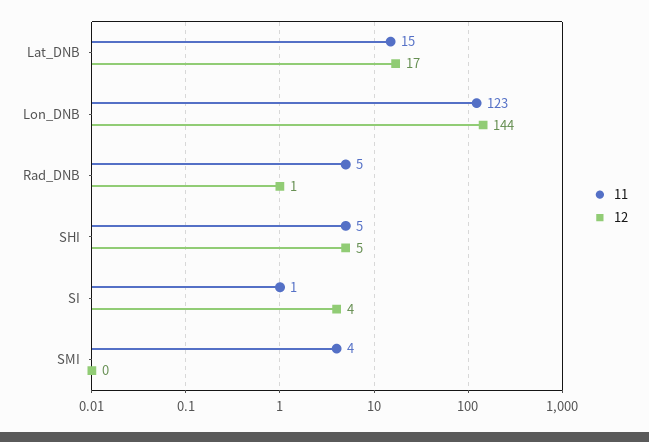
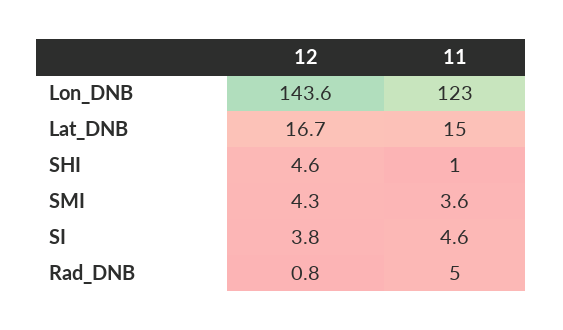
  {
    "11": {
      "Lat_DNB": 15,
      "Lon_DNB": 123,
      "Rad_DNB": 5,
-     "SHI": 5,
+     "SHI": 1,
-     "SI": 1,
+     "SI": 4.6,
      "SMI": 3.6
    },
    "12": {
      "Lat_DNB": 16.7,
      "Lon_DNB": 143.6,
      "Rad_DNB": 0.8,
      "SHI": 4.6,
      "SI": 3.8,
-     "SMI": 0
+     "SMI": 4.3
    }
  }

